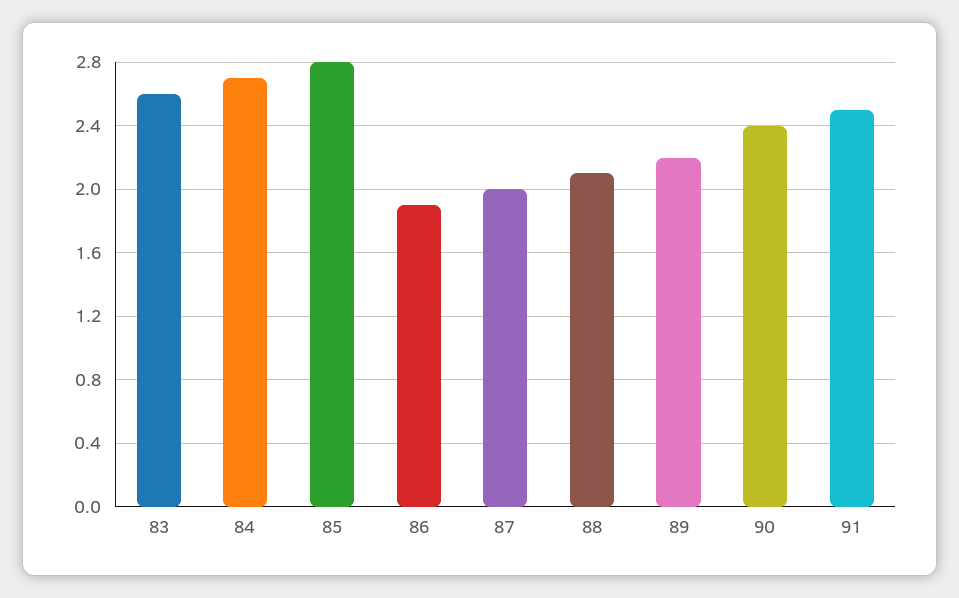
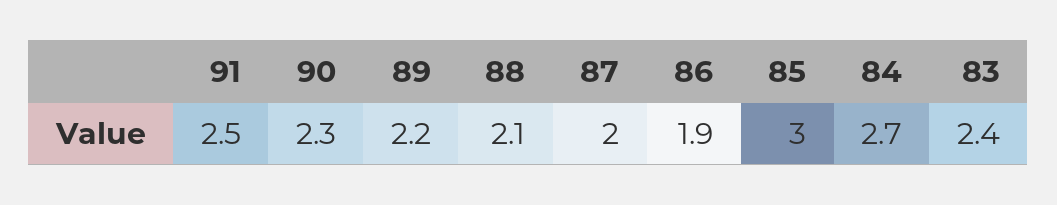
  {
-   "83": 2.6,
+   "83": 2.4,
    "84": 2.7,
-   "85": 2.8,
+   "85": 3,
    "86": 1.9,
    "87": 2,
    "88": 2.1,
    "89": 2.2,
-   "90": 2.4,
+   "90": 2.3,
    "91": 2.5
  }

